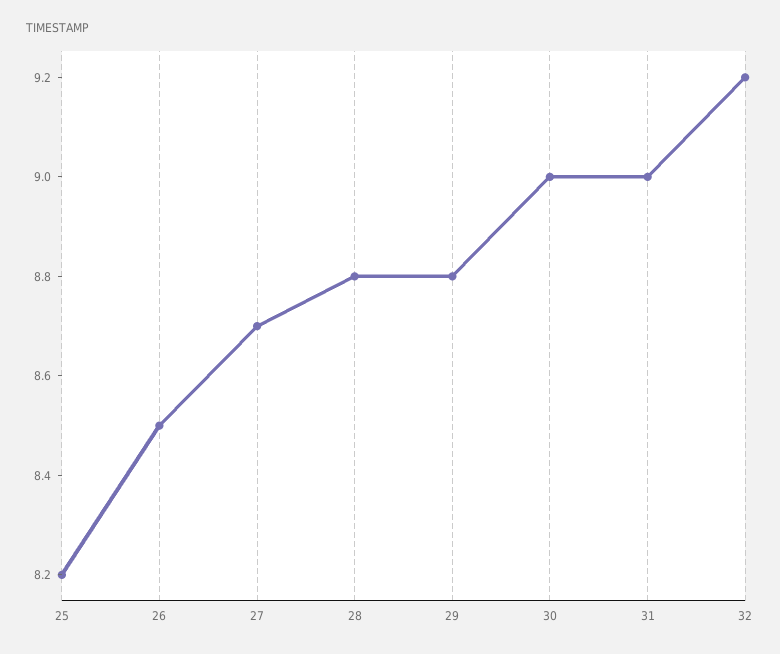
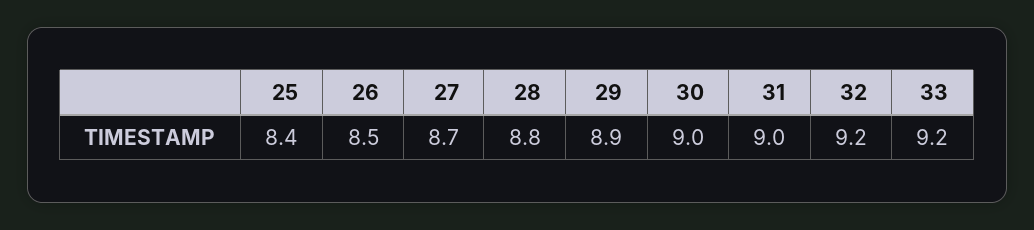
  {
-   "25": 8.2,
+   "25": 8.4,
    "26": 8.5,
    "27": 8.7,
    "28": 8.8,
-   "29": 8.8,
+   "29": 8.9,
    "30": 9,
    "31": 9,
-   "32": 9.2
+   "32": 9.2,
+   "33": 9.2
  }

